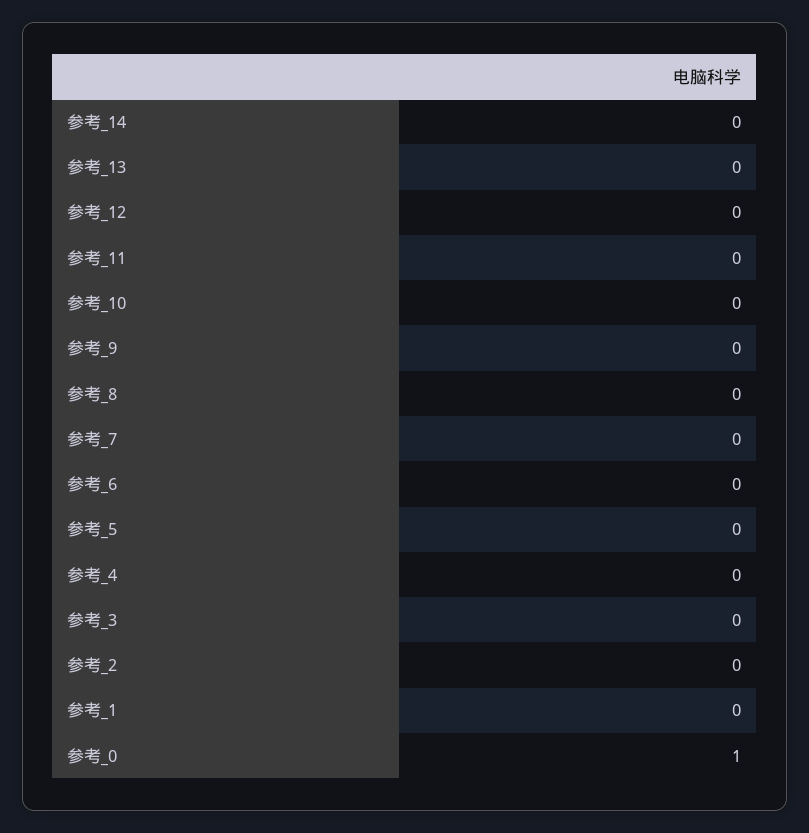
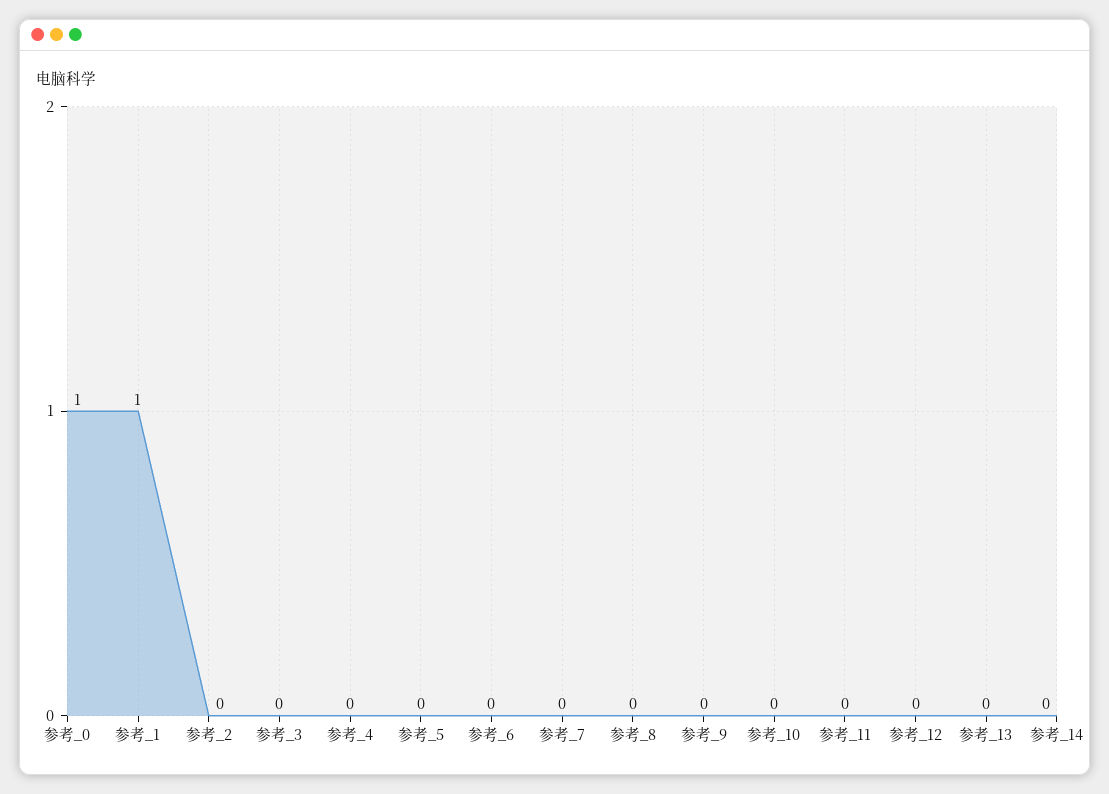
  {
    "参考_14": 0,
    "参考_13": 0,
    "参考_12": 0,
    "参考_11": 0,
    "参考_10": 0,
    "参考_9": 0,
    "参考_8": 0,
    "参考_7": 0,
    "参考_6": 0,
    "参考_5": 0,
    "参考_4": 0,
    "参考_3": 0,
    "参考_2": 0,
-   "参考_1": 0,
+   "参考_1": 1,
    "参考_0": 1
  }

